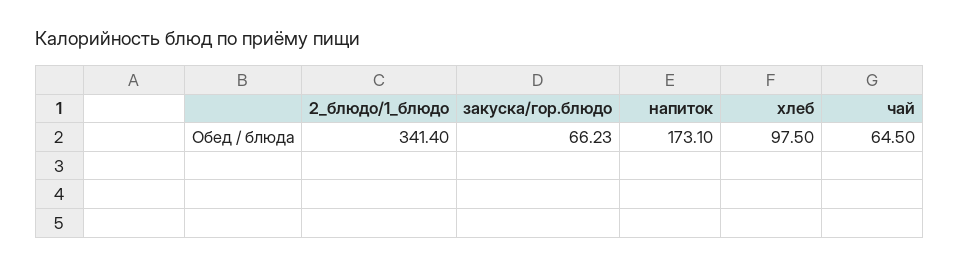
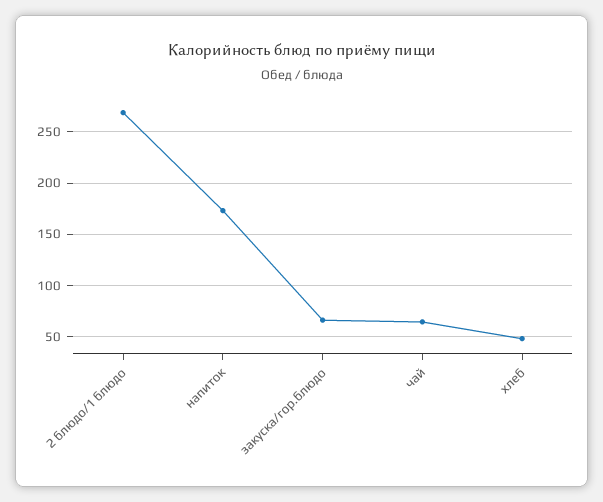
  {
-   "2_блюдо/1_блюдо": 341.4,
+   "2_блюдо/1_блюдо": 270,
    "закуска/гор.блюдо": 66.23,
    "напиток": 173.1,
-   "хлеб": 97.5,
+   "хлеб": 50,
    "чай": 64.5
  }

